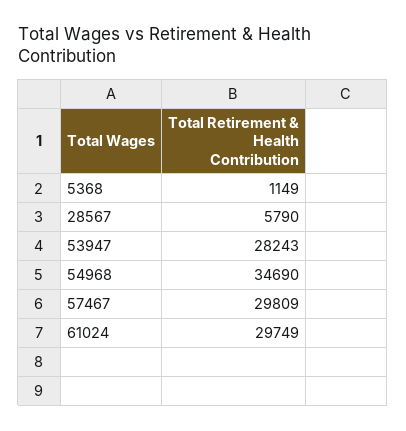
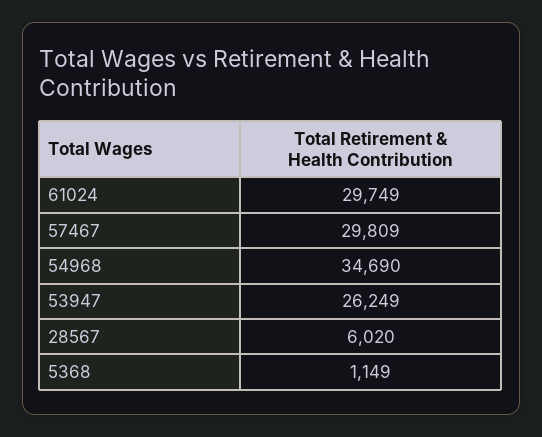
  {
    "5368": 1149,
-   "28567": 5790,
+   "28567": 6020,
-   "53947": 28243,
+   "53947": 26249,
    "54968": 34690,
    "57467": 29809,
    "61024": 29749
  }

